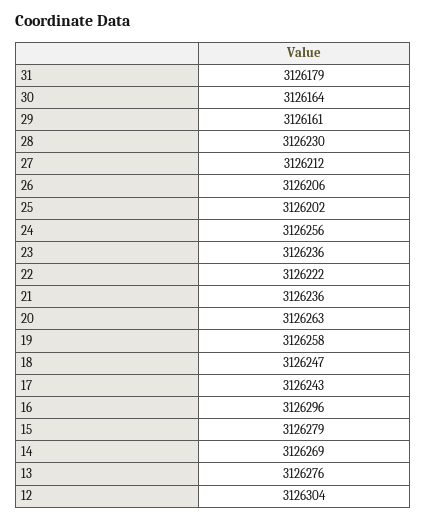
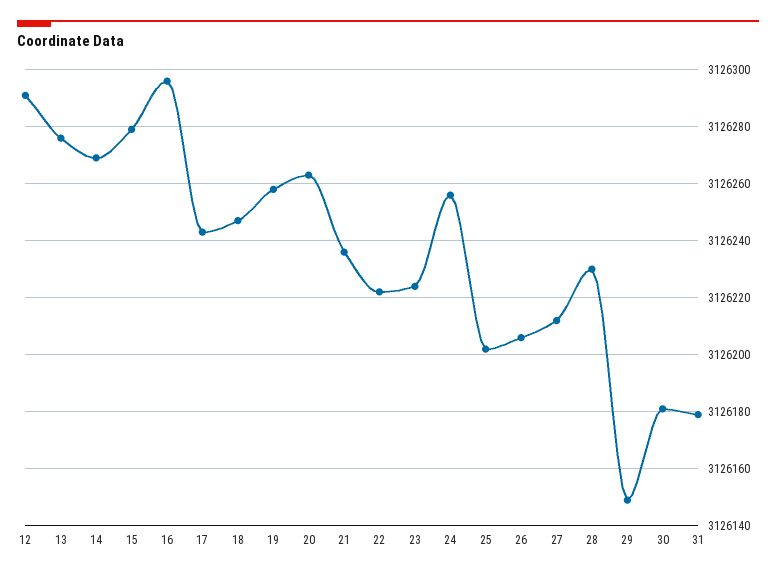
  {
    "31": 3126179,
-   "30": 3126164,
+   "30": 3126180,
-   "29": 3126161,
+   "29": 3126150,
    "28": 3126230,
    "27": 3126212,
    "26": 3126206,
    "25": 3126202,
    "24": 3126256,
-   "23": 3126236,
+   "23": 3126225,
    "22": 3126222,
    "21": 3126236,
    "20": 3126263,
    "19": 3126258,
    "18": 3126247,
    "17": 3126243,
    "16": 3126296,
    "15": 3126279,
    "14": 3126269,
    "13": 3126276,
-   "12": 3126304
+   "12": 3126290
  }

